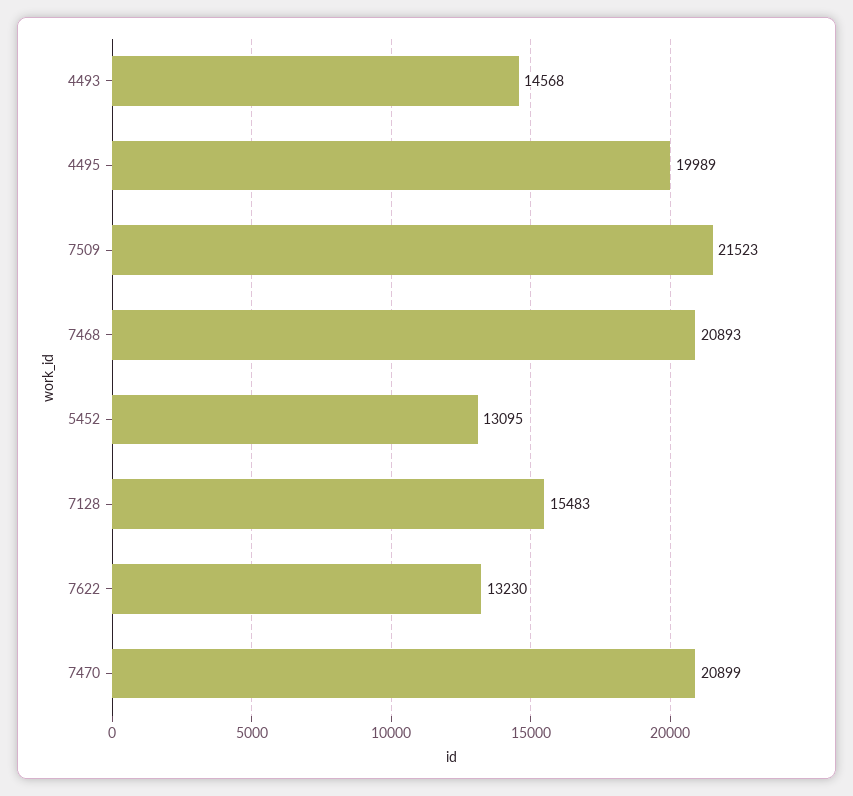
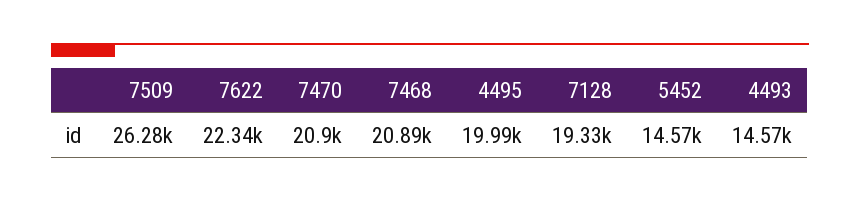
  {
    "4493": 14568,
    "4495": 19989,
-   "7509": 21523,
+   "7509": 26280,
    "7468": 20893,
-   "5452": 13095,
+   "5452": 14570,
-   "7128": 15483,
+   "7128": 19330,
-   "7622": 13230,
+   "7622": 22340,
    "7470": 20899
  }

